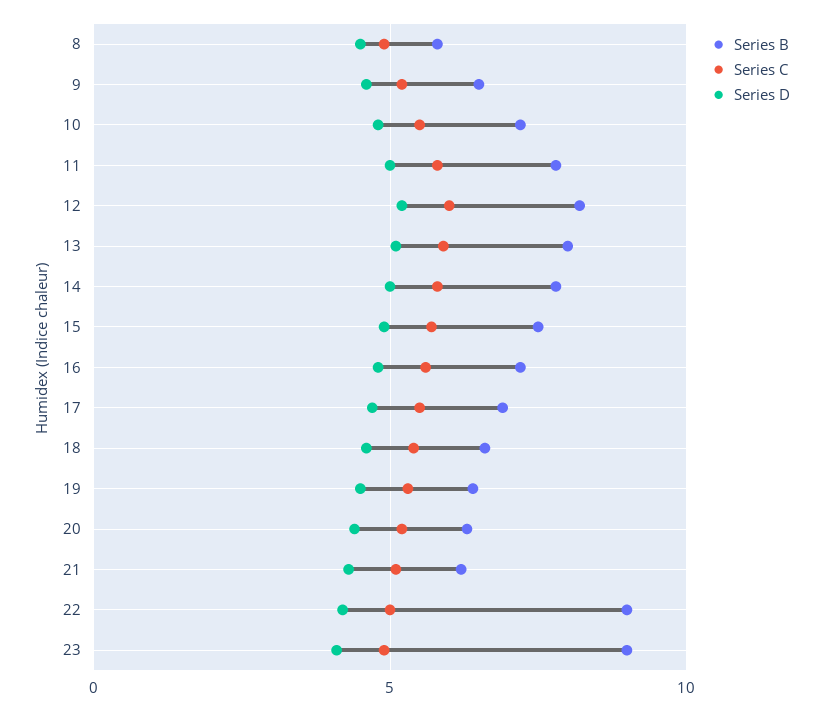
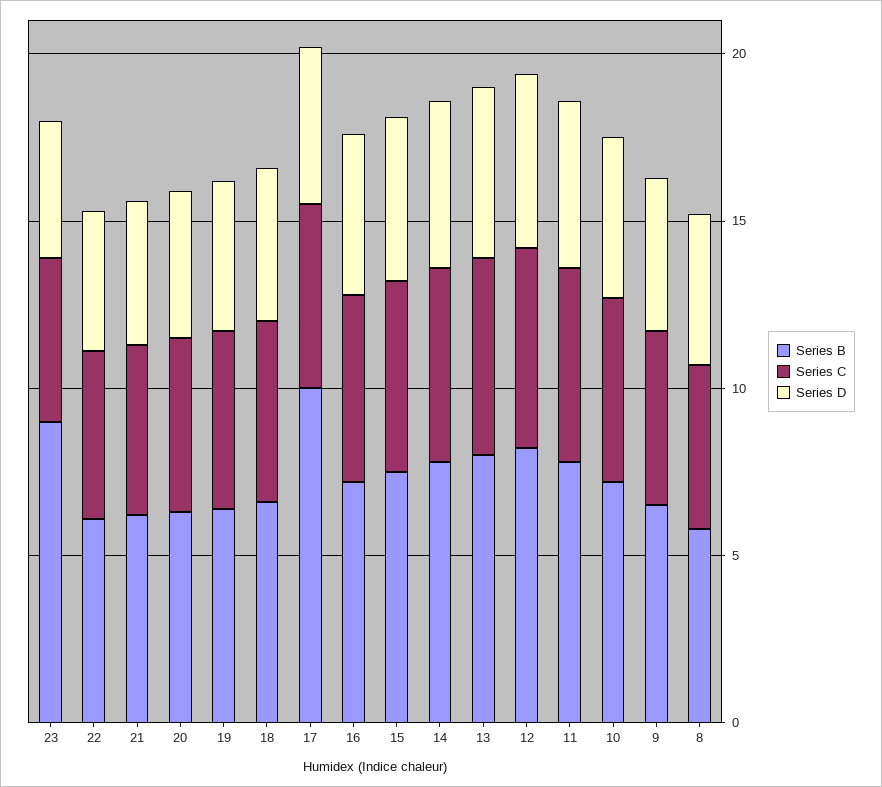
  {
    "Series B": {
      "8": 6,
      "9": 6.5,
      "10": 7,
      "11": 8,
      "12": 8,
      "13": 8,
      "14": 8,
      "15": 7.5,
      "16": 7,
-     "17": 7,
+     "17": 10,
      "18": 6.5,
      "19": 6.5,
      "20": 6.5,
      "21": 6,
-     "22": 9,
+     "22": 6,
      "23": 9
    },
    "Series C": {
      "8": 5,
      "9": 5,
      "10": 5.5,
      "11": 6,
      "12": 6,
      "13": 6,
      "14": 6,
      "15": 5.5,
      "16": 5.5,
      "17": 5.5,
      "18": 5.5,
      "19": 5.5,
      "20": 5,
      "21": 5,
      "22": 5,
      "23": 5
    },
    "Series D": {
      "8": 4.5,
      "9": 4.5,
      "10": 5,
      "11": 5,
      "12": 5,
      "13": 5,
      "14": 5,
      "15": 5,
      "16": 5,
      "17": 4.5,
      "18": 4.5,
      "19": 4.5,
      "20": 4.5,
      "21": 4.5,
      "22": 4,
      "23": 4
    }
  }

